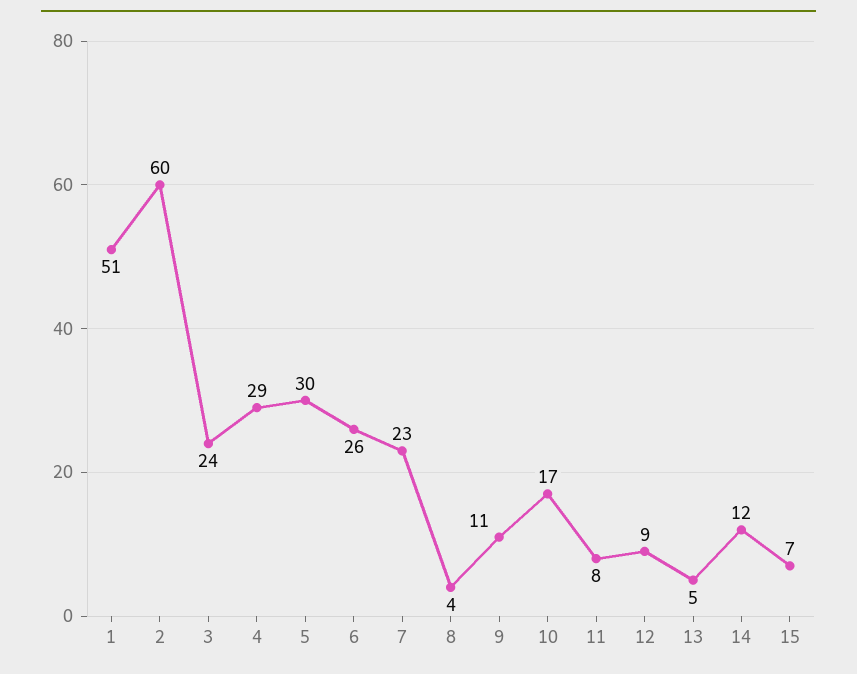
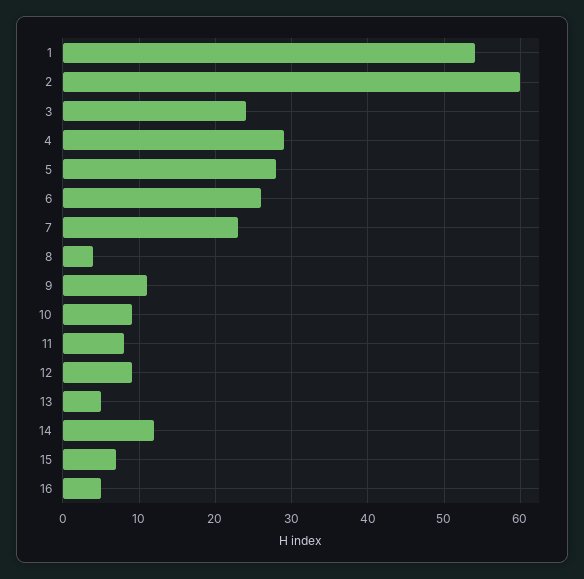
  {
-   "1": 51,
+   "1": 54,
    "2": 60,
    "3": 24,
    "4": 29,
-   "5": 30,
+   "5": 28,
    "6": 26,
    "7": 23,
    "8": 4,
    "9": 11,
-   "10": 17,
+   "10": 9,
    "11": 8,
    "12": 9,
    "13": 5,
    "14": 12,
-   "15": 7
+   "15": 7,
+   "16": 5
  }

